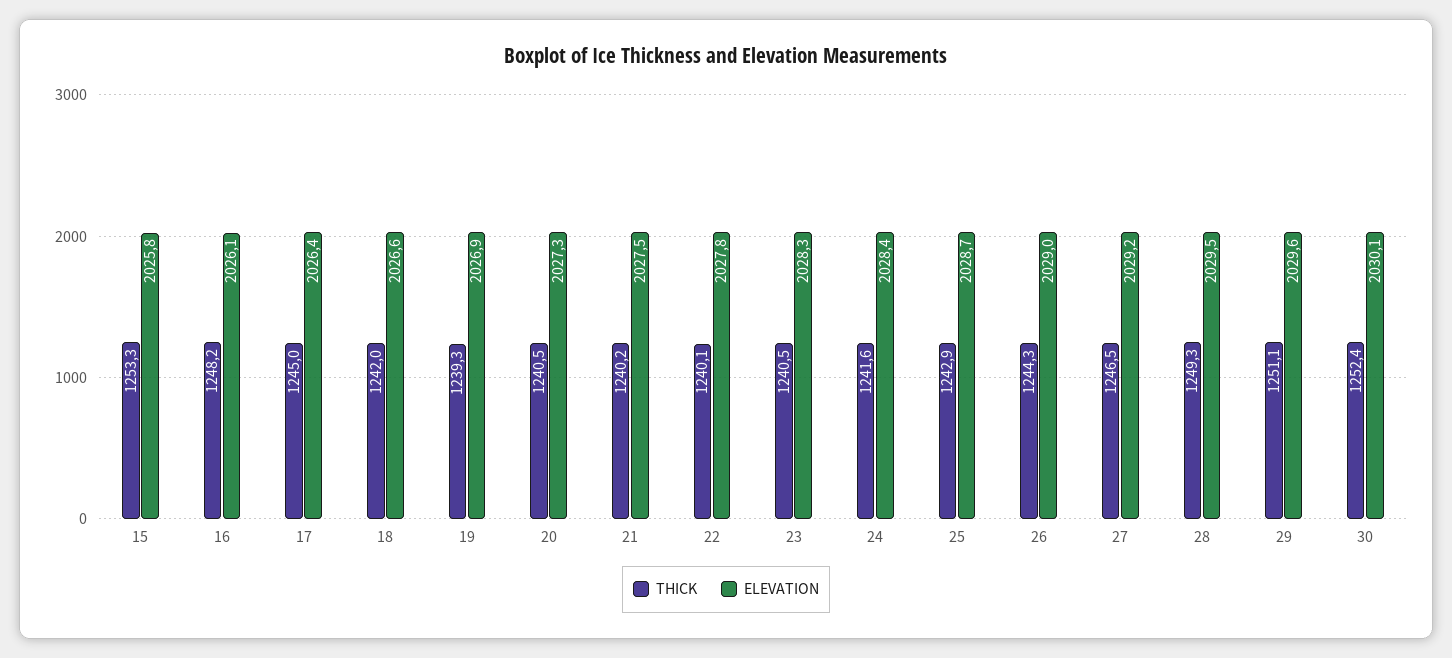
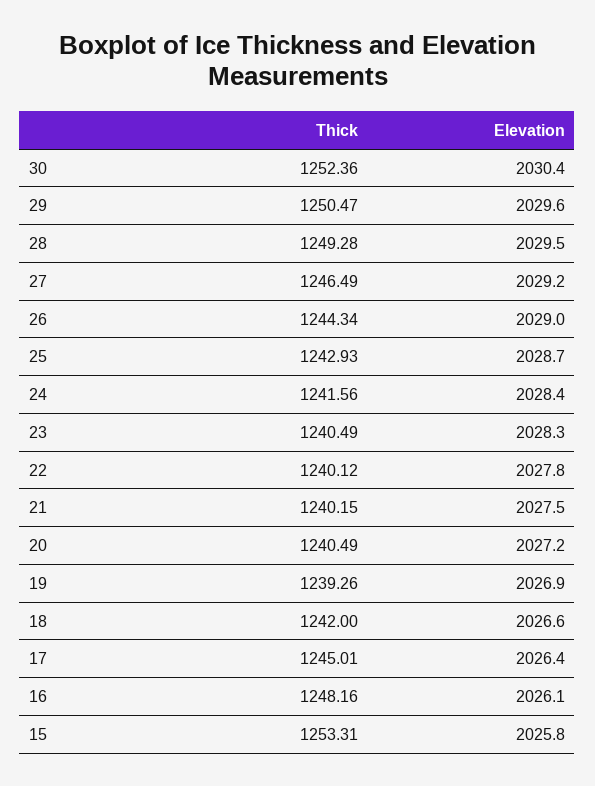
  {
    "THICK": {
      "15": 1253.31,
      "16": 1248.16,
      "17": 1245.01,
      "18": 1242,
      "19": 1239.26,
      "20": 1240.49,
      "21": 1240.15,
      "22": 1240.12,
      "23": 1240.49,
      "24": 1241.56,
      "25": 1242.93,
      "26": 1244.34,
      "27": 1246.49,
      "28": 1249.28,
-     "29": 1251.1,
+     "29": 1250.47,
      "30": 1252.36
    },
    "ELEVATION": {
      "15": 2025.8,
      "16": 2026.1,
      "17": 2026.4,
      "18": 2026.6,
      "19": 2026.9,
-     "20": 2027.3,
+     "20": 2027.2,
      "21": 2027.5,
      "22": 2027.8,
      "23": 2028.3,
      "24": 2028.4,
      "25": 2028.7,
      "26": 2029,
      "27": 2029.2,
      "28": 2029.5,
      "29": 2029.6,
-     "30": 2030.1
+     "30": 2030.4
    }
  }

